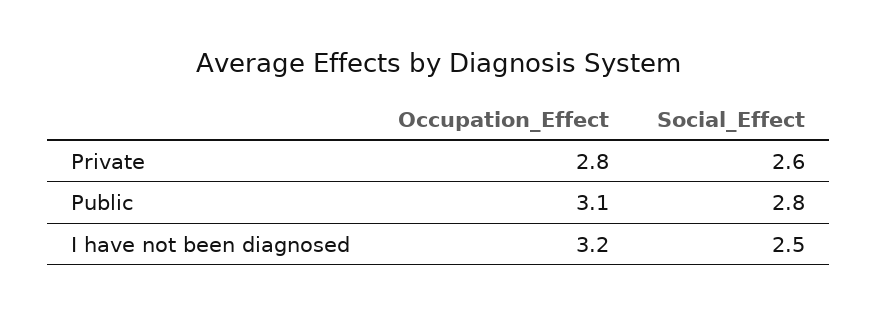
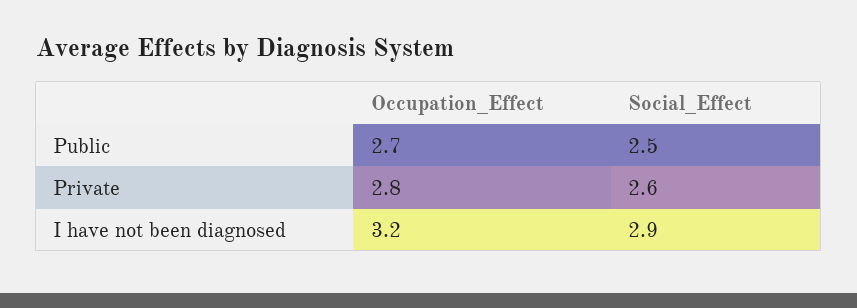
  {
    "Occupation_Effect": {
      "Private": 2.8,
-     "Public": 3.1,
+     "Public": 2.7,
      "I have not been diagnosed": 3.2
    },
    "Social_Effect": {
      "Private": 2.6,
-     "Public": 2.8,
+     "Public": 2.5,
-     "I have not been diagnosed": 2.5
+     "I have not been diagnosed": 2.9
    }
  }

